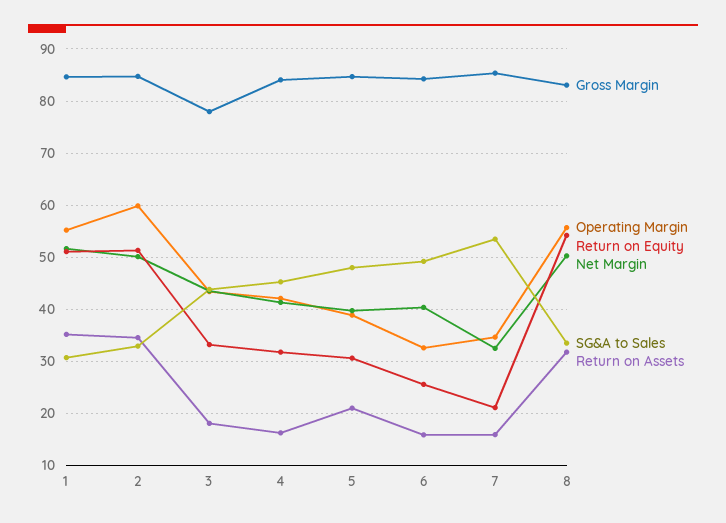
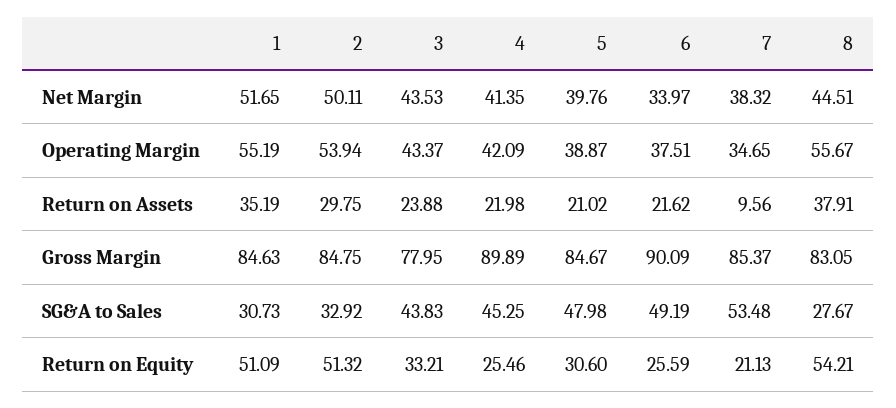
  {
    "Gross Margin": {
      "1": 84.63,
      "2": 84.75,
      "3": 77.95,
-     "4": 84,
+     "4": 89.89,
      "5": 84.67,
-     "6": 84,
+     "6": 90.09,
      "7": 85.37,
      "8": 83.05
    },
    "Operating Margin": {
      "1": 55.19,
-     "2": 60,
+     "2": 53.94,
      "3": 43.37,
      "4": 42.09,
      "5": 38.87,
-     "6": 32,
+     "6": 37.51,
      "7": 34.65,
      "8": 55.67
    },
    "Return on Equity": {
      "1": 51.09,
      "2": 51.32,
      "3": 33.21,
-     "4": 32,
+     "4": 25.46,
      "5": 30.6,
      "6": 25.59,
      "7": 21.13,
      "8": 54.21
    },
    "Net Margin": {
      "1": 51.65,
      "2": 50.11,
      "3": 43.53,
      "4": 41.35,
      "5": 39.76,
-     "6": 40,
+     "6": 33.97,
-     "7": 32,
+     "7": 38.32,
-     "8": 50
+     "8": 44.51
    },
    "SG&A to Sales": {
      "1": 30.73,
      "2": 32.92,
      "3": 43.83,
      "4": 45.25,
      "5": 47.98,
      "6": 49.19,
      "7": 53.48,
-     "8": 34
+     "8": 27.67
    },
    "Return on Assets": {
      "1": 35.19,
-     "2": 34,
+     "2": 29.75,
-     "3": 18,
+     "3": 23.88,
-     "4": 16,
+     "4": 21.98,
      "5": 21.02,
-     "6": 16,
+     "6": 21.62,
-     "7": 16,
+     "7": 9.56,
-     "8": 32
+     "8": 37.91
    }
  }

